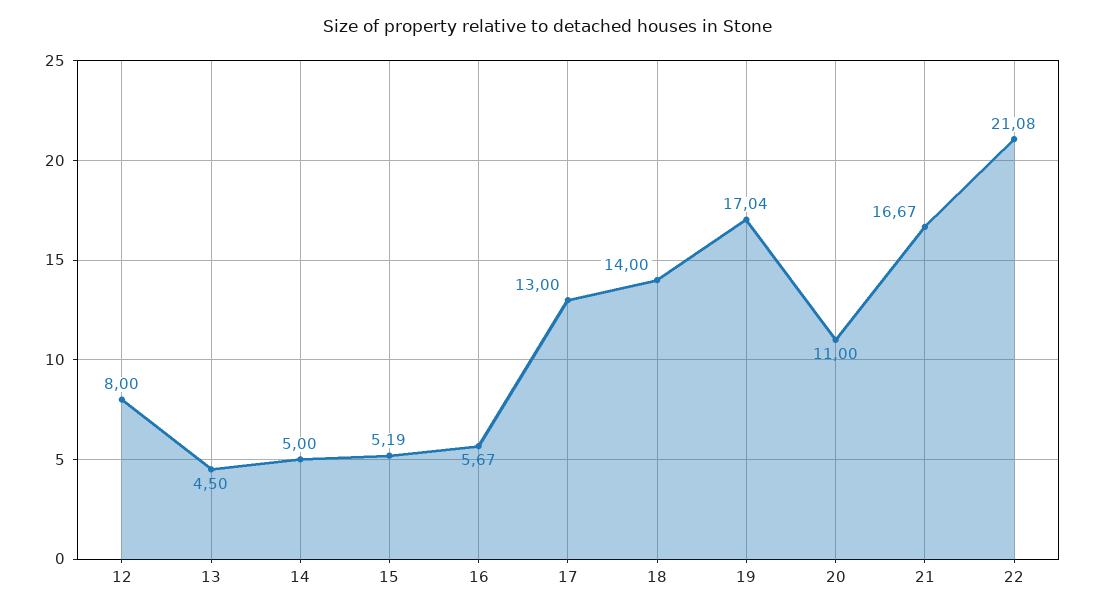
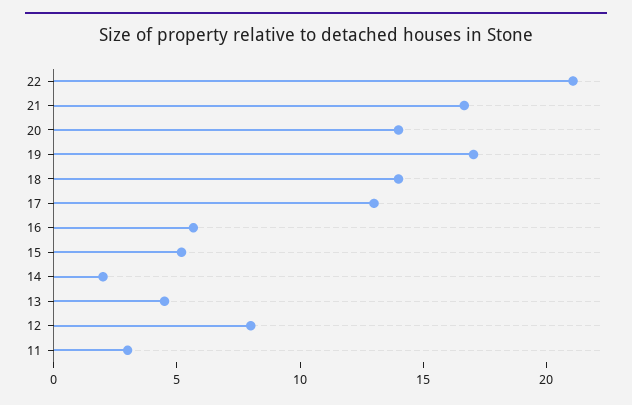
  {
    "12": 8,
    "13": 4.5,
-   "14": 5,
+   "14": 2,
    "15": 5.19,
    "16": 5.67,
    "17": 13,
    "18": 14,
    "19": 17.04,
-   "20": 11,
+   "20": 14,
    "21": 16.67,
-   "22": 21.08
+   "22": 21.08,
+   "11": 3
  }

